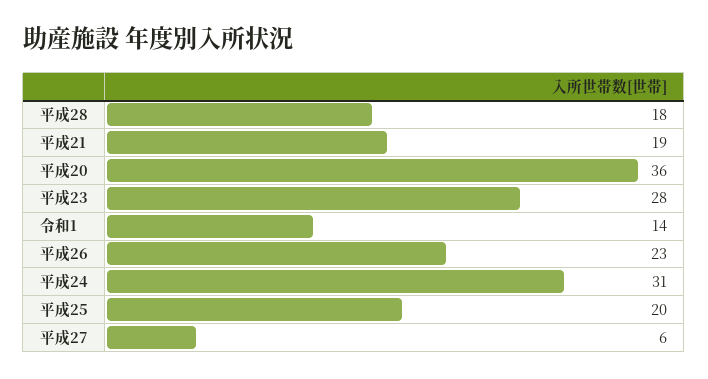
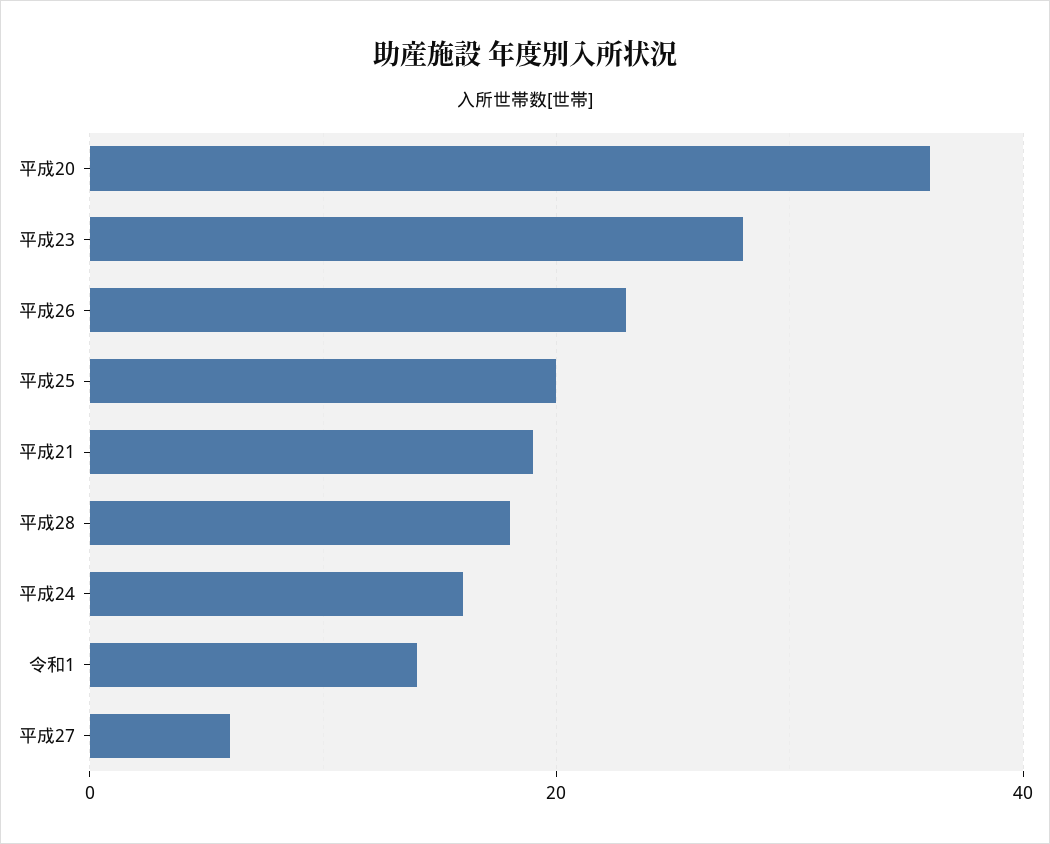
  {
    "平成28": 18,
    "平成21": 19,
    "平成20": 36,
    "平成23": 28,
    "令和1": 14,
    "平成26": 23,
-   "平成24": 31,
+   "平成24": 15,
    "平成25": 20,
    "平成27": 6
  }

